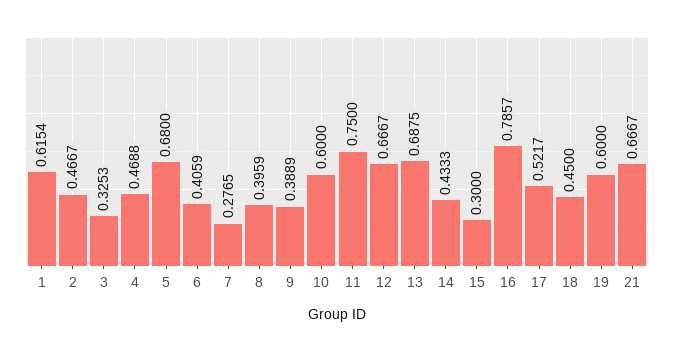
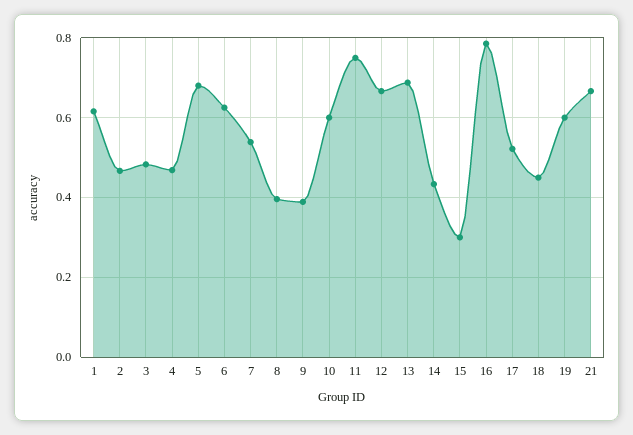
  {
    "1": 0.6154,
    "2": 0.4667,
-   "3": 0.3253,
+   "3": 0.48,
    "4": 0.4688,
    "5": 0.68,
-   "6": 0.4059,
+   "6": 0.62,
-   "7": 0.2765,
+   "7": 0.54,
    "8": 0.3959,
    "9": 0.3889,
    "10": 0.6,
    "11": 0.75,
    "12": 0.6667,
    "13": 0.6875,
    "14": 0.4333,
    "15": 0.3,
    "16": 0.7857,
    "17": 0.5217,
    "18": 0.45,
    "19": 0.6,
    "21": 0.6667
  }

